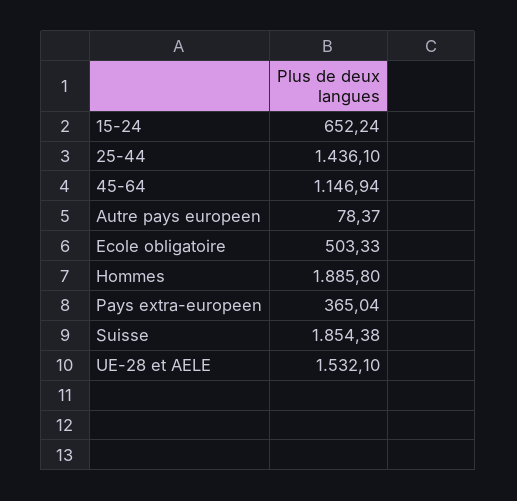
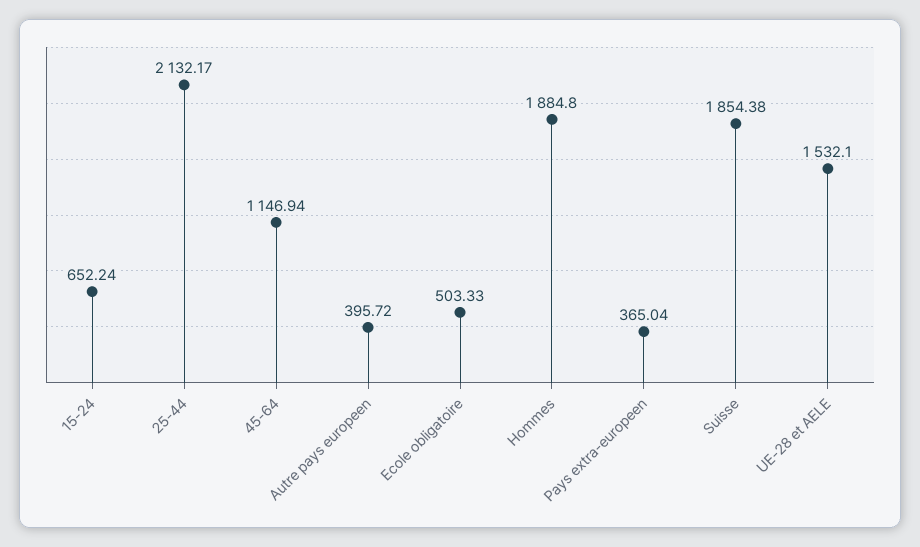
  {
    "15-24": 652.24,
-   "25-44": 1436.1,
+   "25-44": 2132.17,
    "45-64": 1146.94,
-   "Autre pays europeen": 78.37,
+   "Autre pays europeen": 395.72,
    "Ecole obligatoire": 503.33,
-   "Hommes": 1885.8,
+   "Hommes": 1884.8,
    "Pays extra-europeen": 365.04,
    "Suisse": 1854.38,
    "UE-28 et AELE": 1532.1
  }

